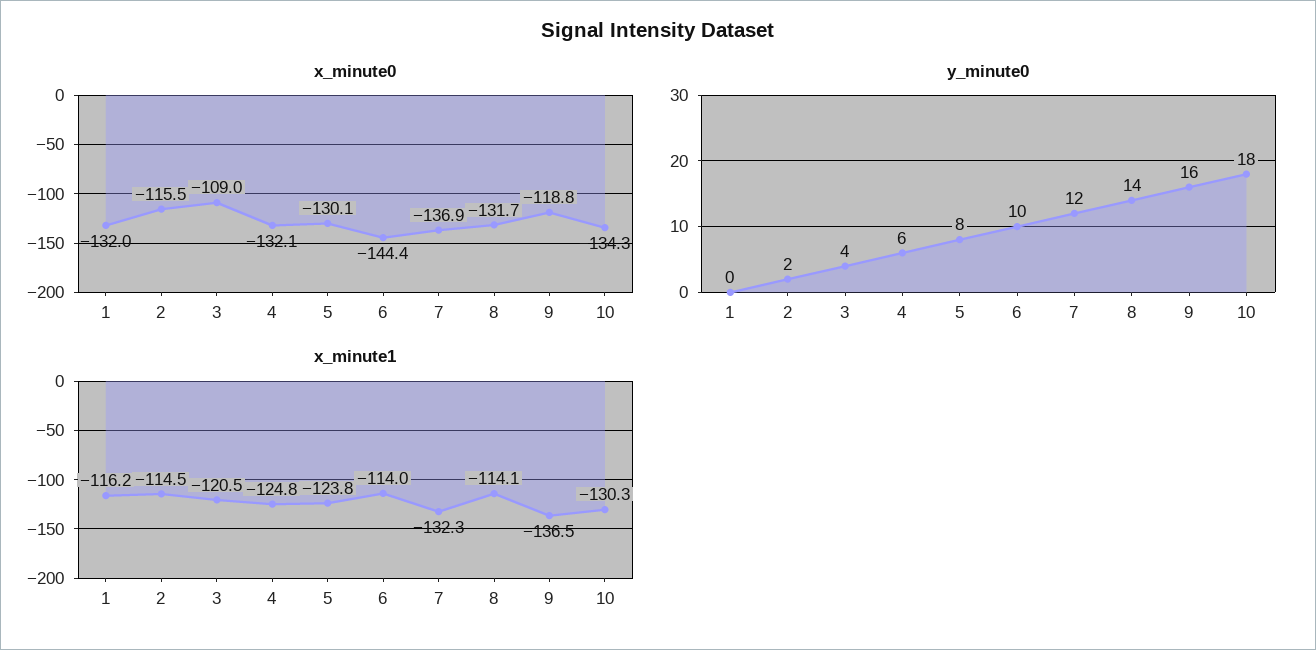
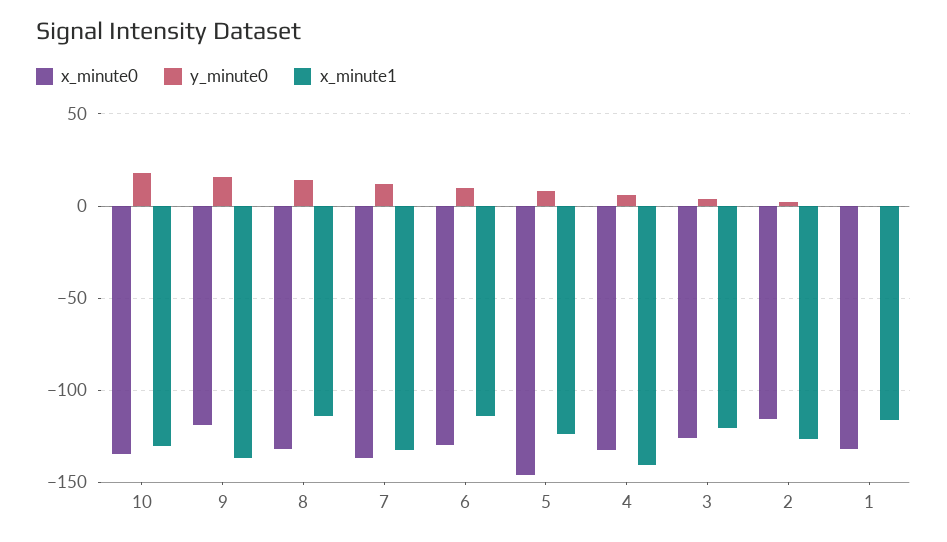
  {
    "x_minute0": {
      "1": -132,
      "2": -115.5,
-     "3": -109,
+     "3": -125,
      "4": -132.1,
-     "5": -130.1,
+     "5": -145,
-     "6": -144.4,
+     "6": -130,
      "7": -136.9,
      "8": -131.7,
      "9": -118.8,
      "10": -134.3
    },
    "y_minute0": {
      "1": 0,
      "2": 2,
      "3": 4,
      "4": 6,
      "5": 8,
      "6": 10,
      "7": 12,
      "8": 14,
      "9": 16,
      "10": 18
    },
    "x_minute1": {
      "1": -116.2,
-     "2": -114.5,
+     "2": -125,
      "3": -120.5,
-     "4": -124.8,
+     "4": -140,
      "5": -123.8,
      "6": -114,
      "7": -132.3,
      "8": -114.1,
      "9": -136.5,
      "10": -130.3
    }
  }

